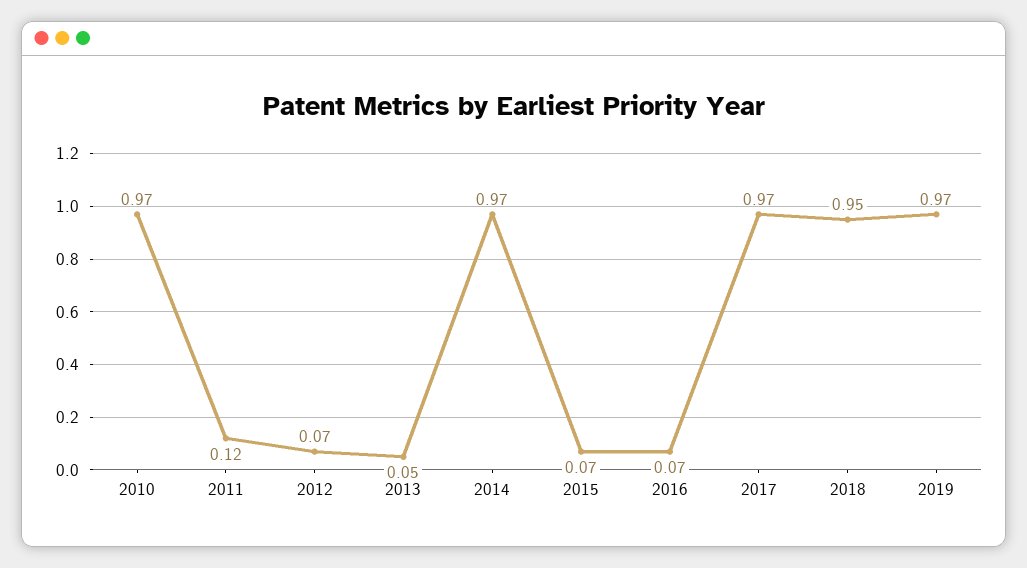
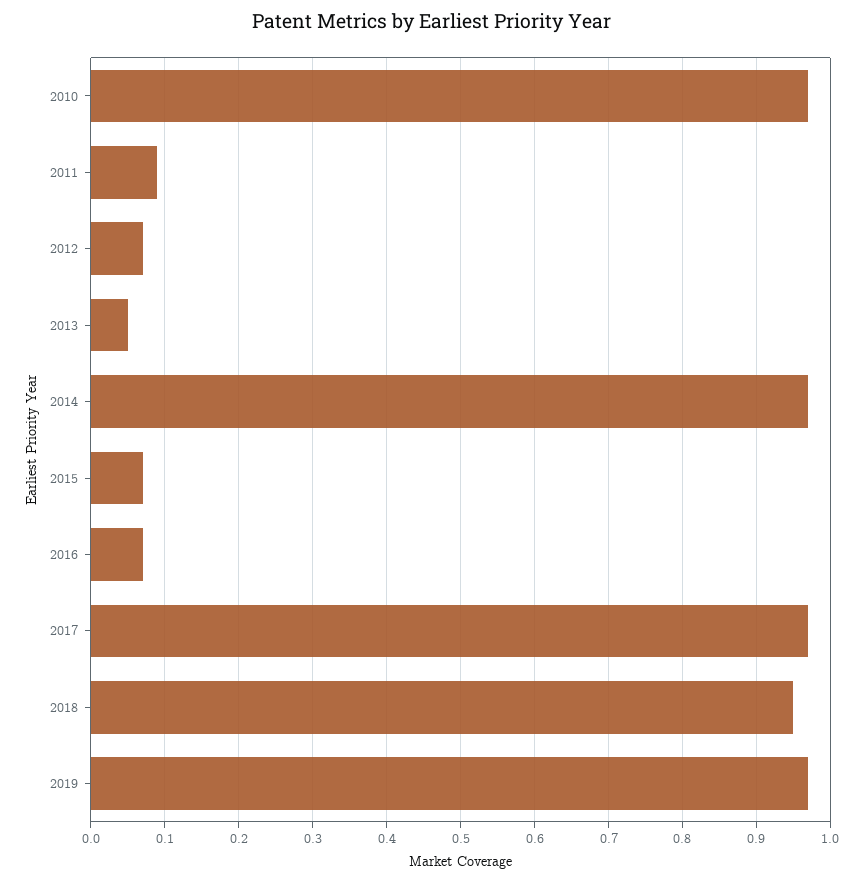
  {
    "2010": 0.97,
-   "2011": 0.12,
+   "2011": 0.09,
    "2012": 0.07,
    "2013": 0.05,
    "2014": 0.97,
    "2015": 0.07,
    "2016": 0.07,
    "2017": 0.97,
    "2018": 0.95,
    "2019": 0.97
  }

